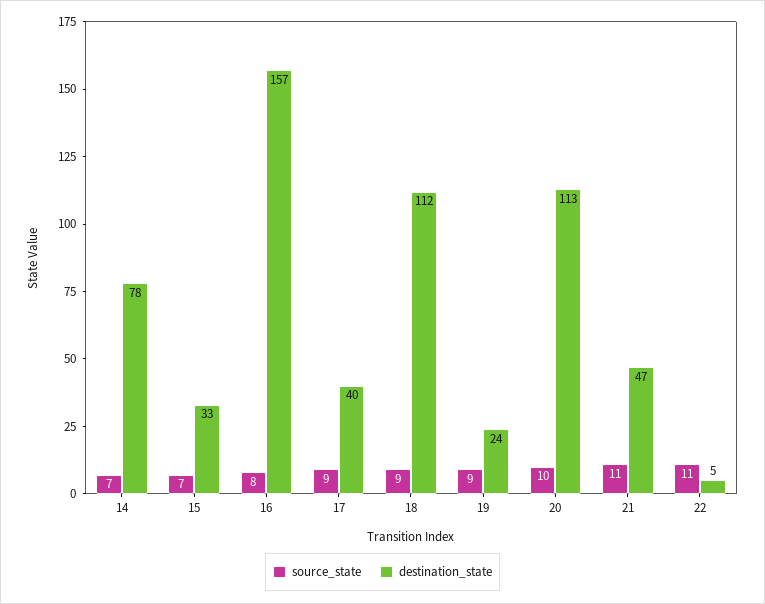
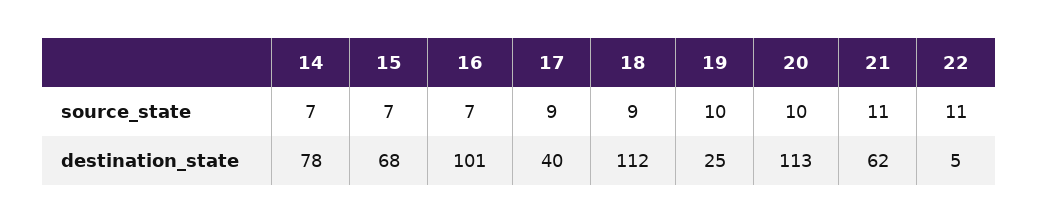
  {
    "source_state": {
      "14": 7,
      "15": 7,
-     "16": 8,
+     "16": 7,
      "17": 9,
      "18": 9,
-     "19": 9,
+     "19": 10,
      "20": 10,
      "21": 11,
      "22": 11
    },
    "destination_state": {
      "14": 78,
-     "15": 33,
+     "15": 68,
-     "16": 157,
+     "16": 101,
      "17": 40,
      "18": 112,
-     "19": 24,
+     "19": 25,
      "20": 113,
-     "21": 47,
+     "21": 62,
      "22": 5
    }
  }

